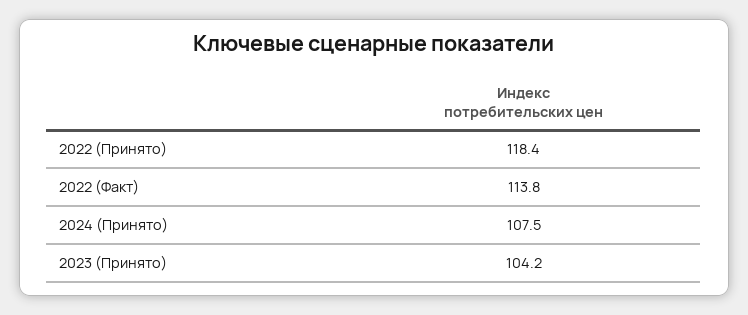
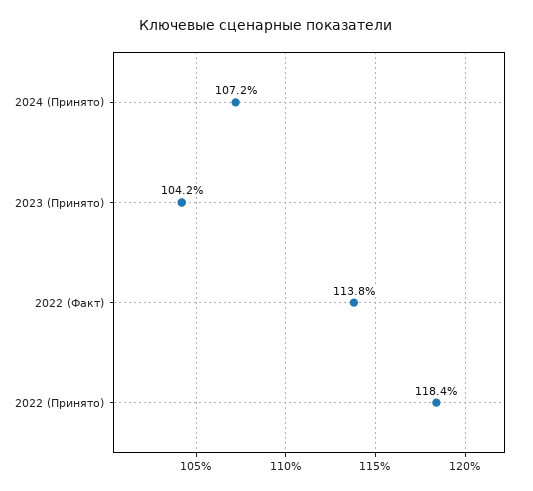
  {
    "2022 (Принято)": 118.4,
    "2022 (Факт)": 113.8,
-   "2024 (Принято)": 107.5,
+   "2024 (Принято)": 107.2,
    "2023 (Принято)": 104.2
  }

